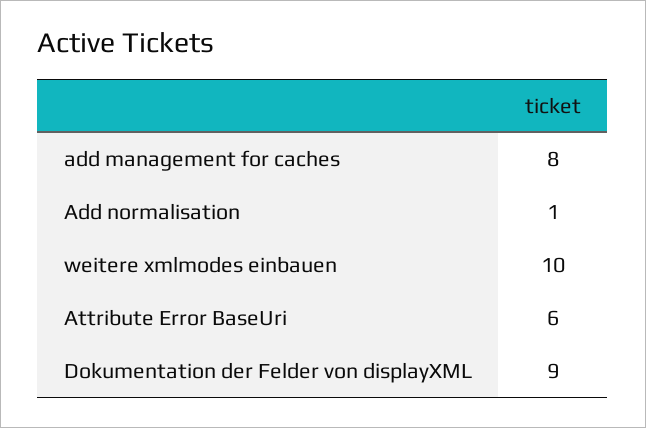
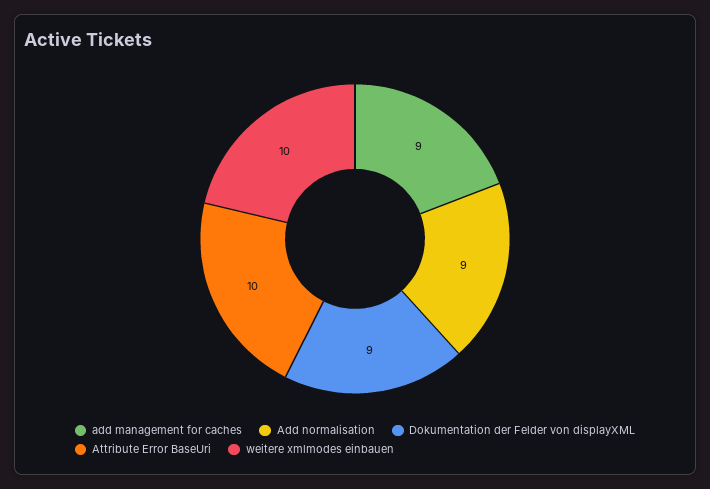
  {
-   "add management for caches": 8,
+   "add management for caches": 9,
-   "Add normalisation": 1,
+   "Add normalisation": 9,
    "weitere xmlmodes einbauen": 10,
-   "Attribute Error BaseUri": 6,
+   "Attribute Error BaseUri": 10,
    "Dokumentation der Felder von displayXML": 9
  }

